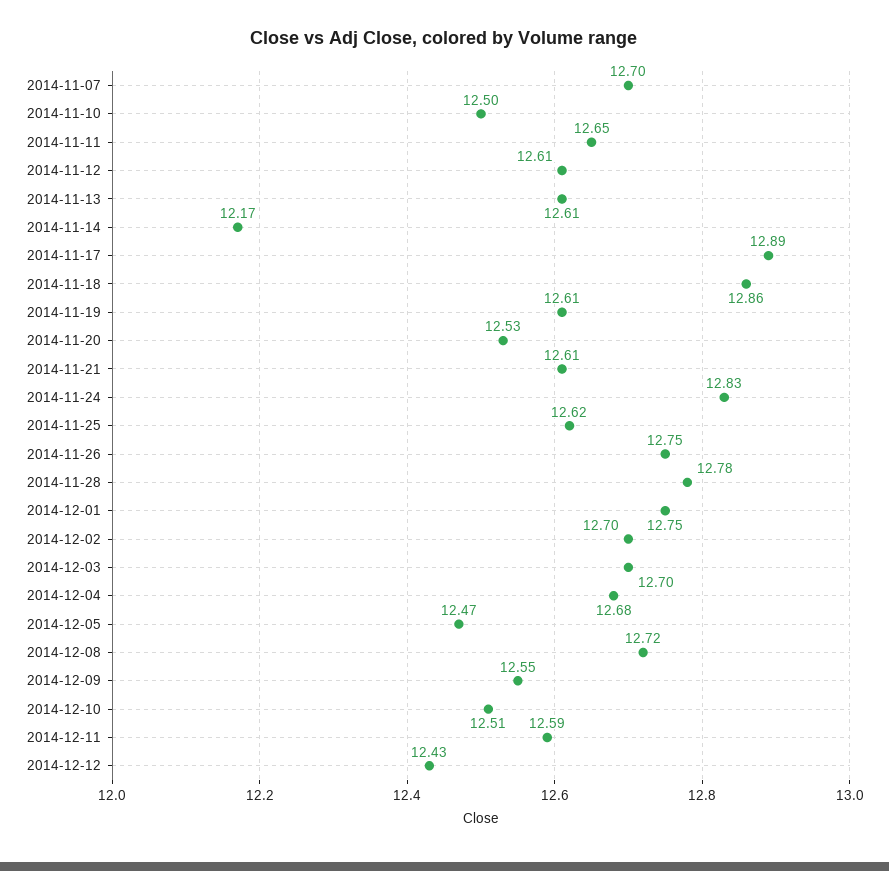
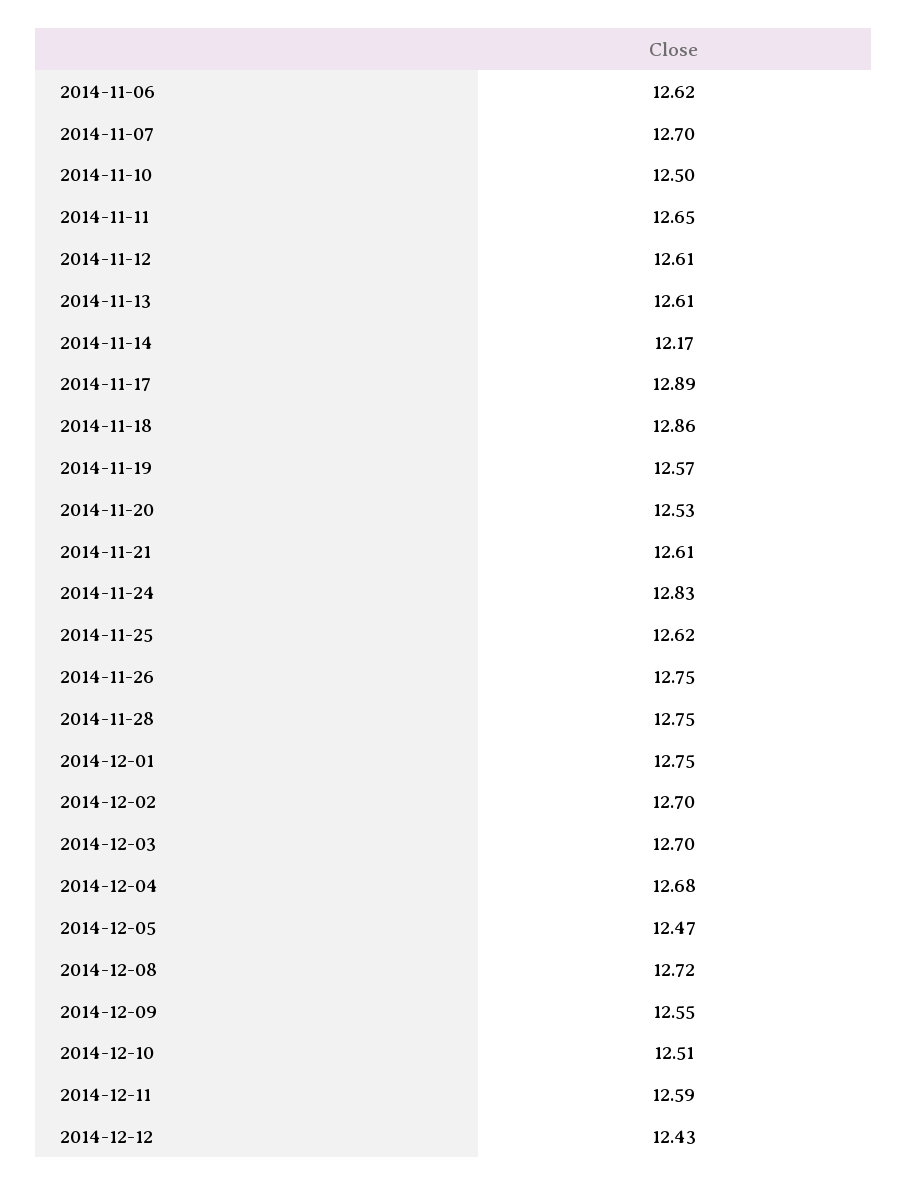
  {
    "2014-11-07": 12.7,
    "2014-11-10": 12.5,
    "2014-11-11": 12.65,
    "2014-11-12": 12.61,
    "2014-11-13": 12.61,
    "2014-11-14": 12.17,
    "2014-11-17": 12.89,
    "2014-11-18": 12.86,
-   "2014-11-19": 12.61,
+   "2014-11-19": 12.57,
    "2014-11-20": 12.53,
    "2014-11-21": 12.61,
    "2014-11-24": 12.83,
    "2014-11-25": 12.62,
    "2014-11-26": 12.75,
-   "2014-11-28": 12.78,
+   "2014-11-28": 12.75,
    "2014-12-01": 12.75,
    "2014-12-02": 12.7,
    "2014-12-03": 12.7,
    "2014-12-04": 12.68,
    "2014-12-05": 12.47,
    "2014-12-08": 12.72,
    "2014-12-09": 12.55,
    "2014-12-10": 12.51,
    "2014-12-11": 12.59,
-   "2014-12-12": 12.43
+   "2014-12-12": 12.43,
+   "2014-11-06": 12.62
  }

